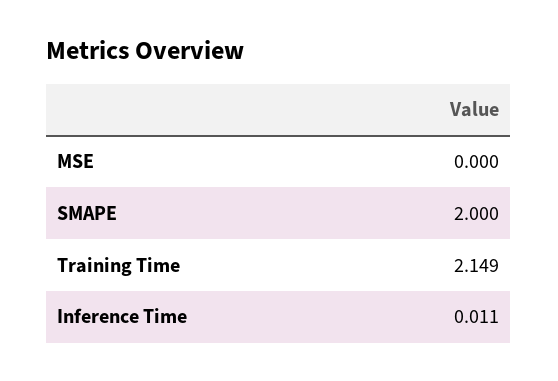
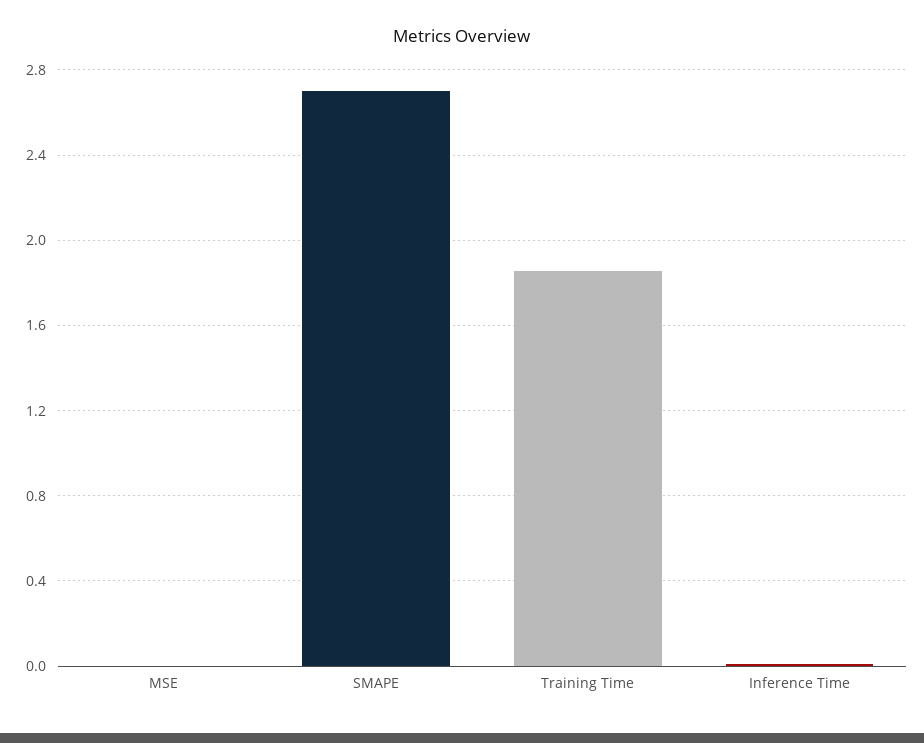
  {
    "MSE": 0,
-   "SMAPE": 2,
+   "SMAPE": 2.7,
-   "Training Time": 2.149,
+   "Training Time": 1.85,
    "Inference Time": 0.011
  }

